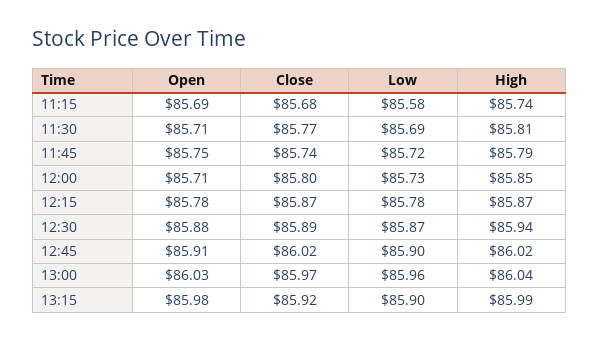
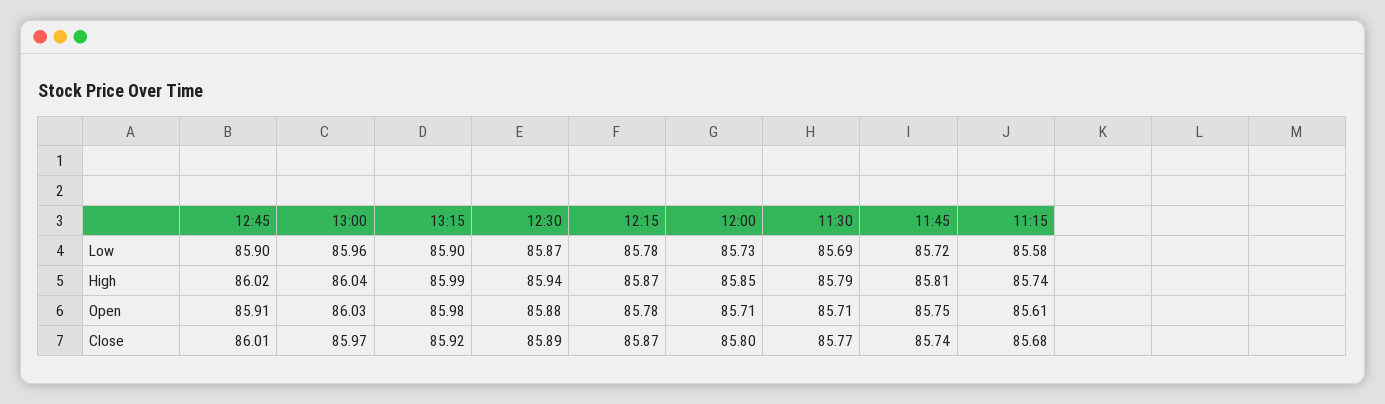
  {
    "Open": {
-     "11:15": 85.69,
+     "11:15": 85.61,
      "11:30": 85.71,
      "11:45": 85.75,
      "12:00": 85.71,
      "12:15": 85.78,
      "12:30": 85.88,
      "12:45": 85.91,
      "13:00": 86.03,
      "13:15": 85.98
    },
    "Close": {
      "11:15": 85.68,
      "11:30": 85.77,
      "11:45": 85.74,
      "12:00": 85.8,
      "12:15": 85.87,
      "12:30": 85.89,
-     "12:45": 86.02,
+     "12:45": 86.01,
      "13:00": 85.97,
      "13:15": 85.92
    },
    "Low": {
      "11:15": 85.58,
      "11:30": 85.69,
      "11:45": 85.72,
      "12:00": 85.73,
      "12:15": 85.78,
      "12:30": 85.87,
      "12:45": 85.9,
      "13:00": 85.96,
      "13:15": 85.9
    },
    "High": {
      "11:15": 85.74,
-     "11:30": 85.81,
+     "11:30": 85.79,
-     "11:45": 85.79,
+     "11:45": 85.81,
      "12:00": 85.85,
      "12:15": 85.87,
      "12:30": 85.94,
      "12:45": 86.02,
      "13:00": 86.04,
      "13:15": 85.99
    }
  }

